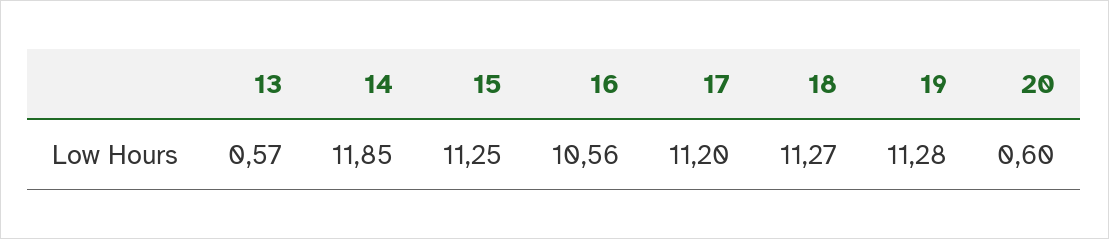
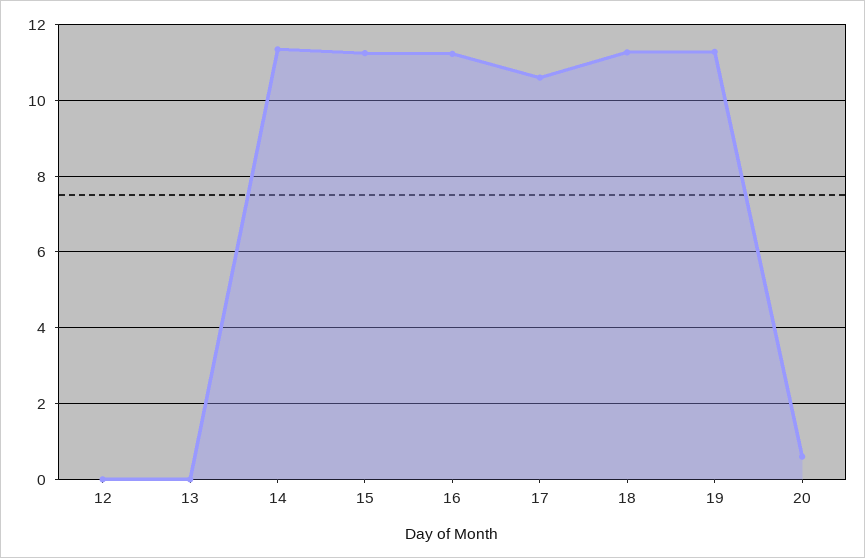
  {
-   "13": 0.57,
+   "13": 0,
-   "14": 11.85,
+   "14": 11.4,
    "15": 11.25,
-   "16": 10.56,
+   "16": 11.2,
-   "17": 11.2,
+   "17": 10.6,
    "18": 11.27,
    "19": 11.28,
-   "20": 0.6
+   "20": 0.6,
+   "12": 0
  }

